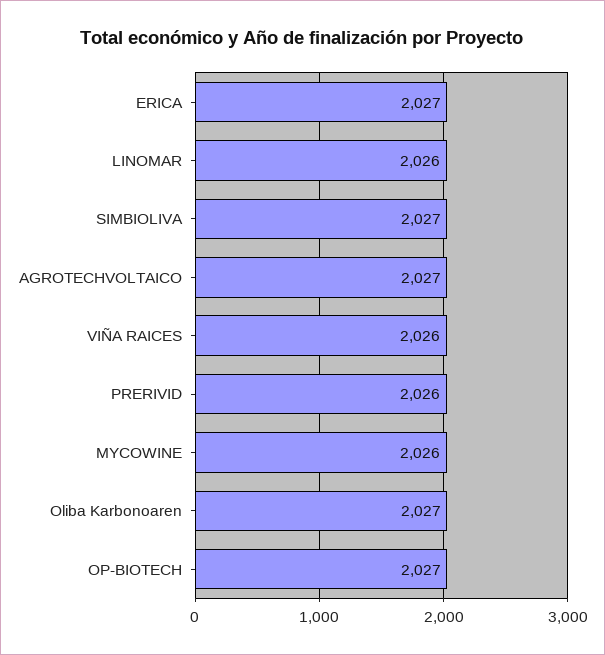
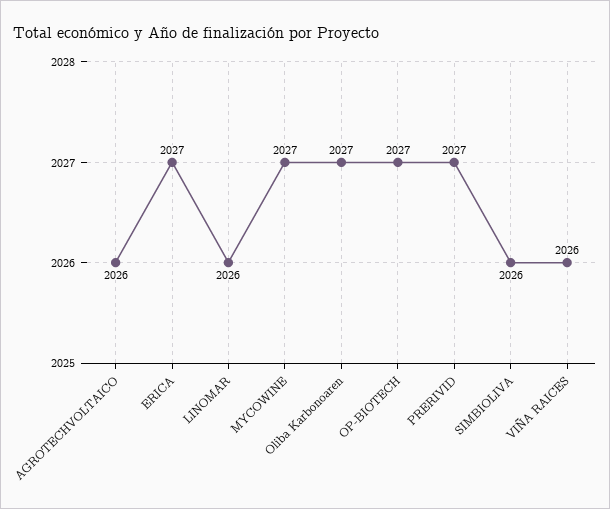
  {
    "ERICA": 2027,
    "LINOMAR": 2026,
-   "SIMBIOLIVA": 2027,
+   "SIMBIOLIVA": 2026,
-   "AGROTECHVOLTAICO": 2027,
+   "AGROTECHVOLTAICO": 2026,
    "VIÑA RAICES": 2026,
-   "PRERIVID": 2026,
+   "PRERIVID": 2027,
-   "MYCOWINE": 2026,
+   "MYCOWINE": 2027,
    "Oliba Karbonoaren": 2027,
    "OP-BIOTECH": 2027
  }

